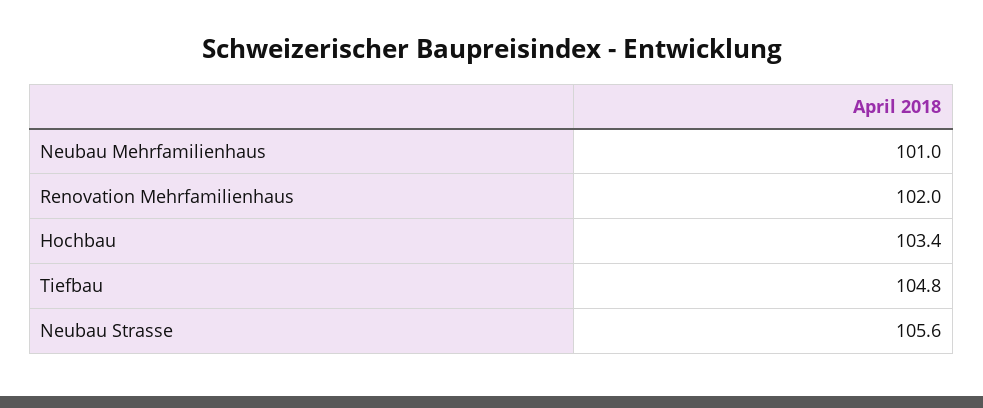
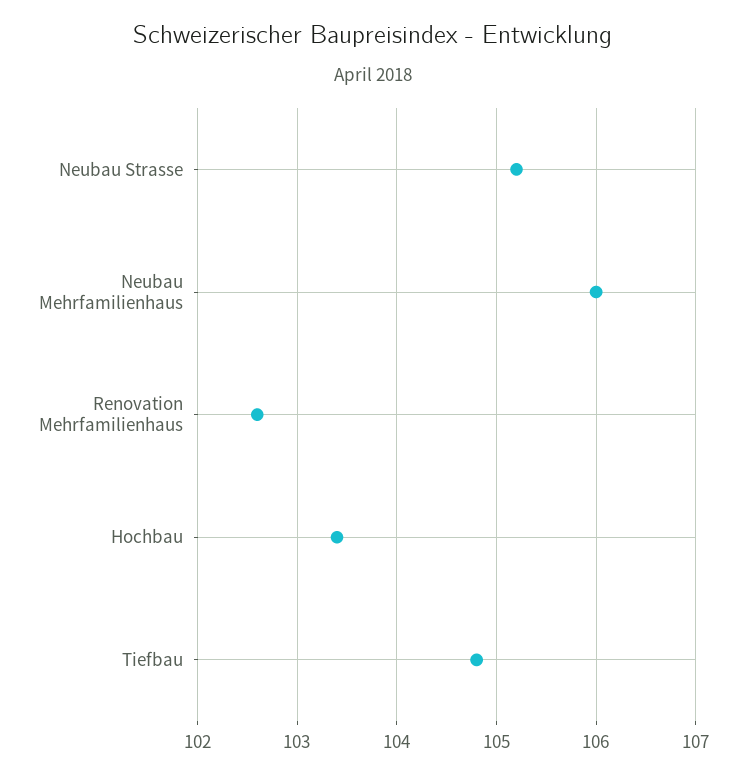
  {
-   "Neubau Mehrfamilienhaus": 101,
+   "Neubau Mehrfamilienhaus": 106,
-   "Renovation Mehrfamilienhaus": 102,
+   "Renovation Mehrfamilienhaus": 102.6,
    "Hochbau": 103.4,
    "Tiefbau": 104.8,
-   "Neubau Strasse": 105.6
+   "Neubau Strasse": 105.2
  }

